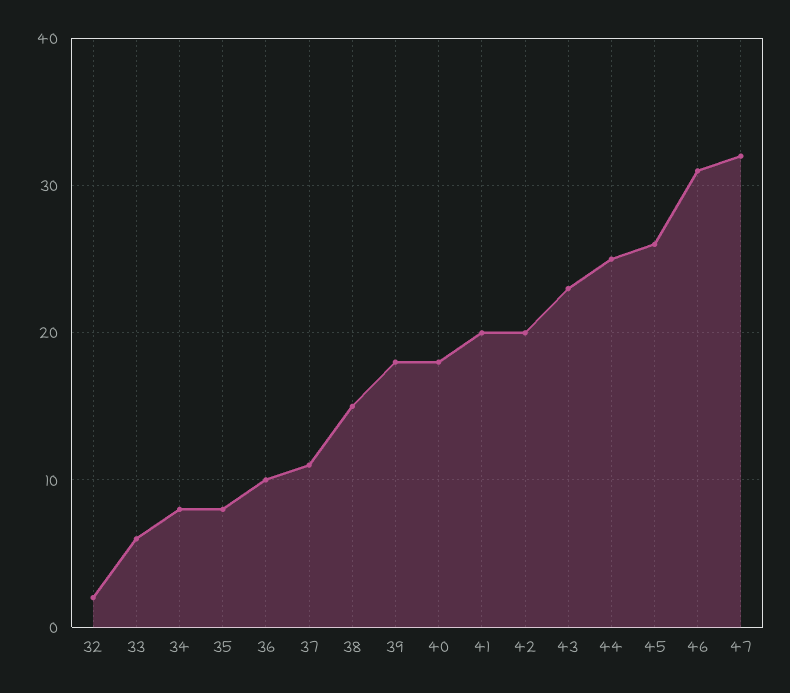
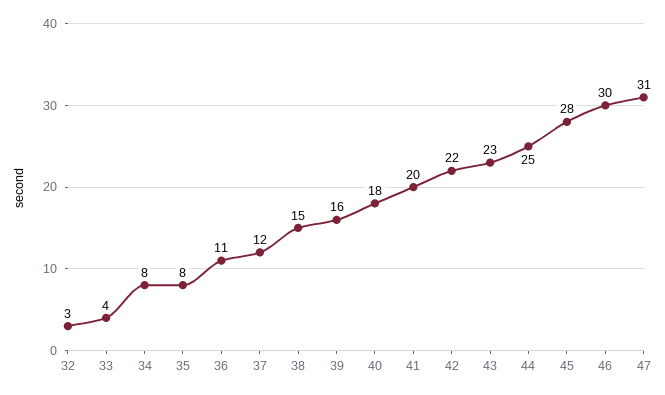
  {
-   "32": 2,
+   "32": 3,
-   "33": 6,
+   "33": 4,
    "34": 8,
    "35": 8,
-   "36": 10,
+   "36": 11,
-   "37": 11,
+   "37": 12,
    "38": 15,
-   "39": 18,
+   "39": 16,
    "40": 18,
    "41": 20,
-   "42": 20,
+   "42": 22,
    "43": 23,
    "44": 25,
-   "45": 26,
+   "45": 28,
-   "46": 31,
+   "46": 30,
-   "47": 32
+   "47": 31
  }

